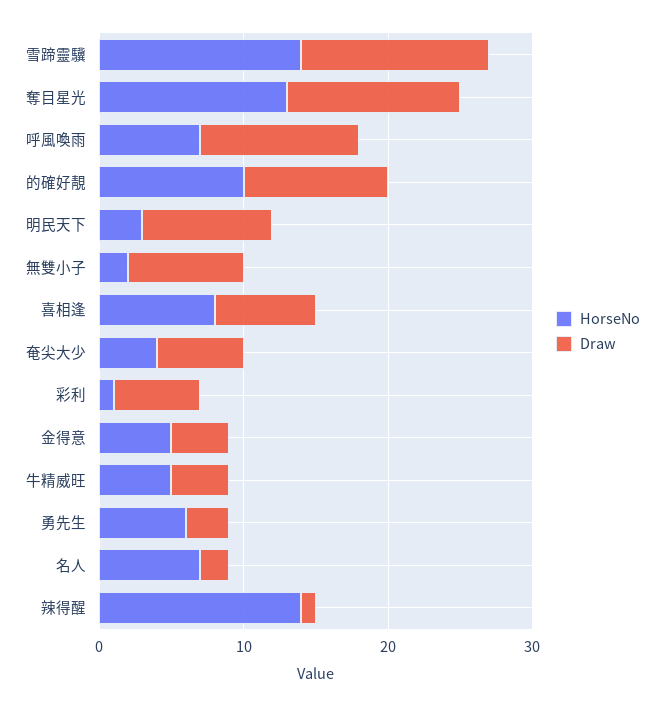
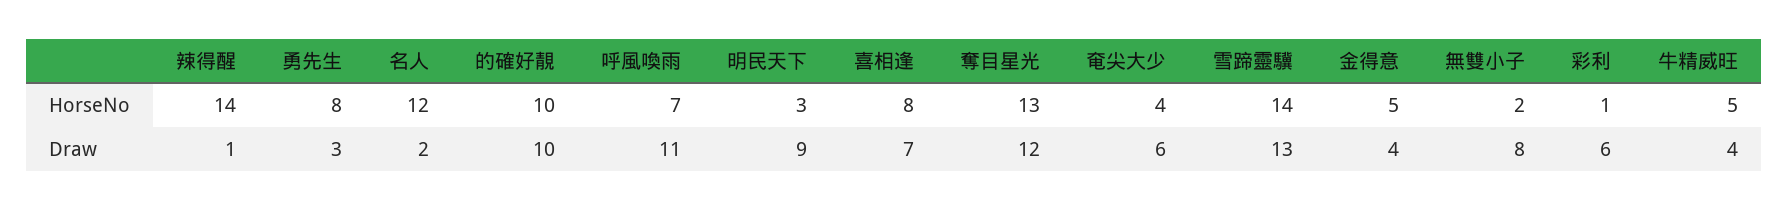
  {
    "HorseNo": {
      "雪蹄靈驥": 14,
      "奪目星光": 13,
      "呼風喚雨": 7,
      "的確好靚": 10,
      "明民天下": 3,
      "無雙小子": 2,
      "喜相逢": 8,
      "奄尖大少": 4,
      "彩利": 1,
      "金得意": 5,
      "牛精威旺": 5,
-     "勇先生": 6,
+     "勇先生": 8,
-     "名人": 7,
+     "名人": 12,
      "辣得醒": 14
    },
    "Draw": {
      "雪蹄靈驥": 13,
      "奪目星光": 12,
      "呼風喚雨": 11,
      "的確好靚": 10,
      "明民天下": 9,
      "無雙小子": 8,
      "喜相逢": 7,
      "奄尖大少": 6,
      "彩利": 6,
      "金得意": 4,
      "牛精威旺": 4,
      "勇先生": 3,
      "名人": 2,
      "辣得醒": 1
    }
  }

